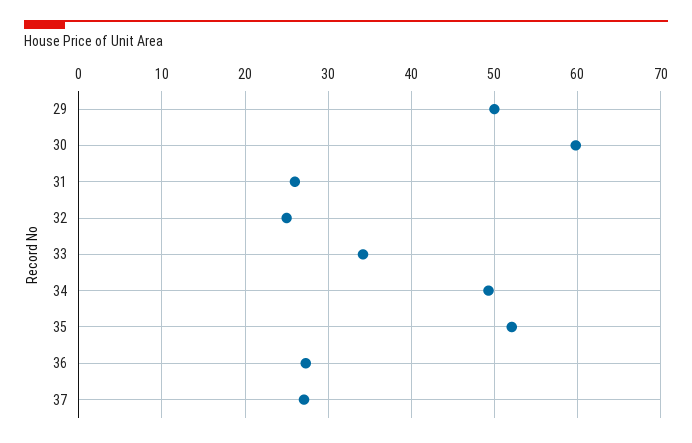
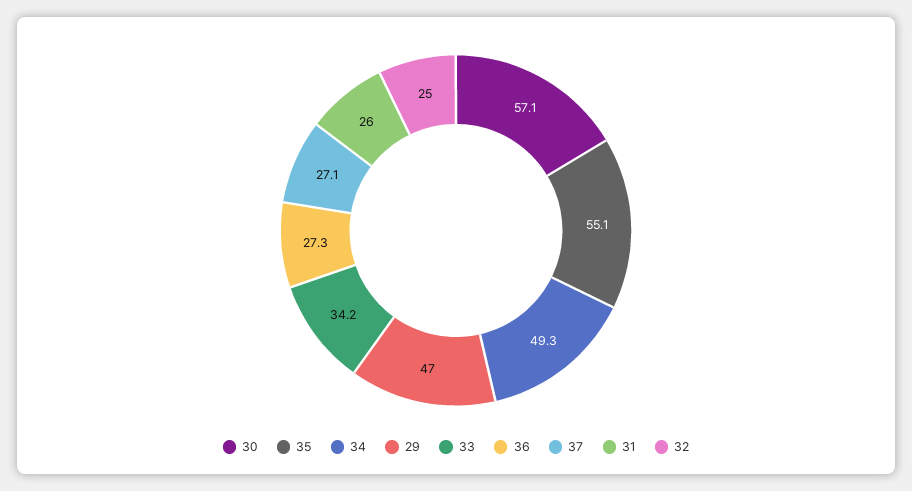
  {
-   "29": 50,
+   "29": 47,
-   "30": 60,
+   "30": 57.1,
    "31": 26,
    "32": 25,
    "33": 34.2,
    "34": 49.3,
-   "35": 52,
+   "35": 55.1,
    "36": 27.3,
    "37": 27.1
  }

